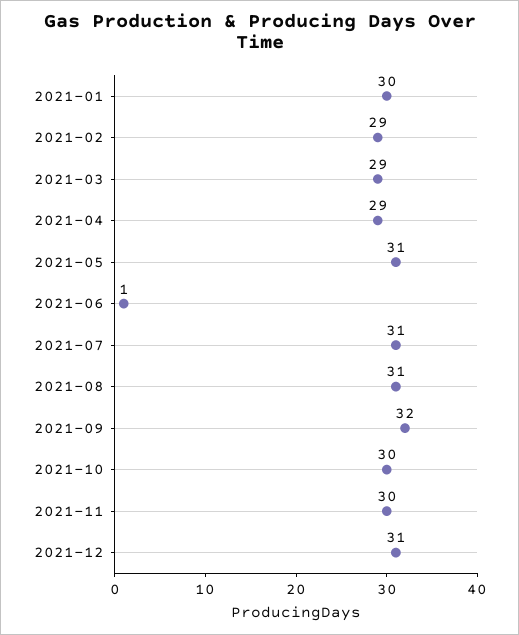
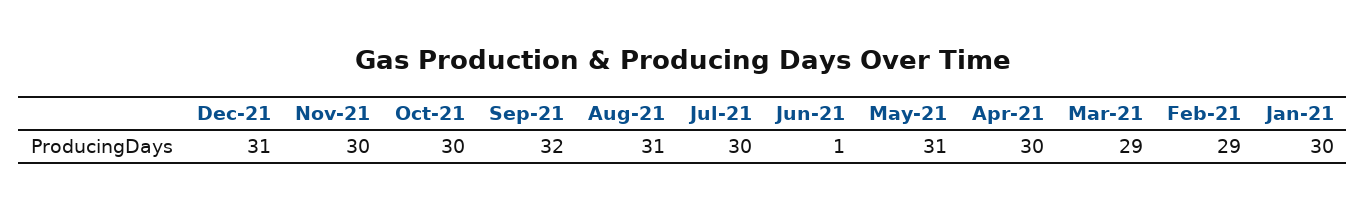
  {
    "2021-01": 30,
    "2021-02": 29,
    "2021-03": 29,
-   "2021-04": 29,
+   "2021-04": 30,
    "2021-05": 31,
    "2021-06": 1,
-   "2021-07": 31,
+   "2021-07": 30,
    "2021-08": 31,
    "2021-09": 32,
    "2021-10": 30,
    "2021-11": 30,
    "2021-12": 31
  }

